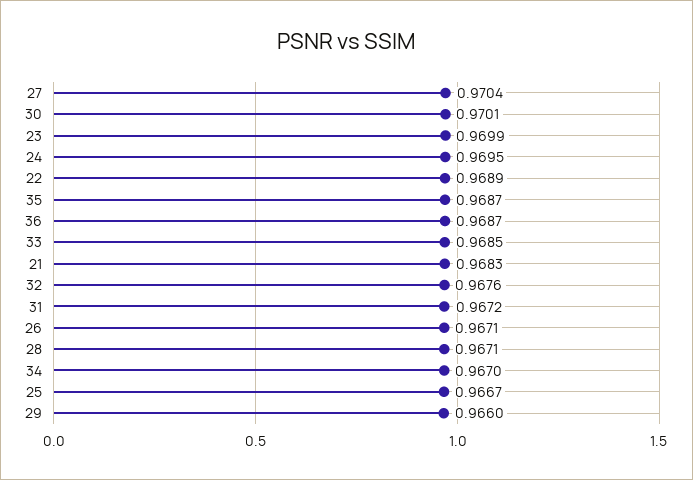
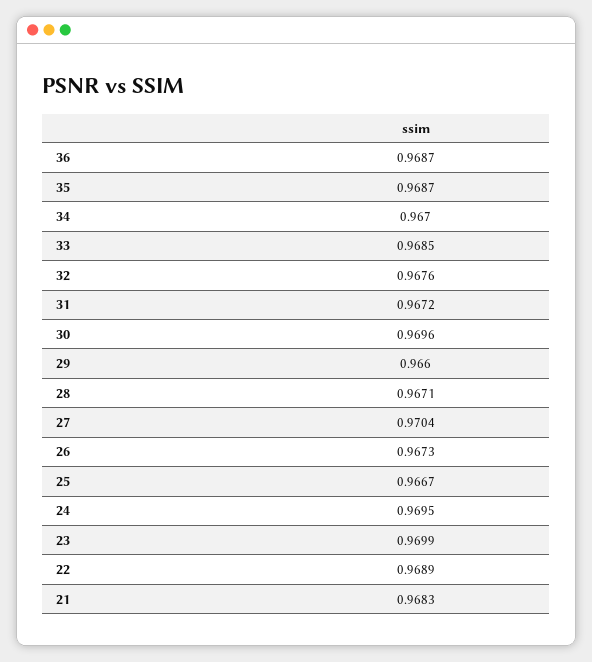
  {
    "27": 0.9704,
-   "30": 0.9701,
+   "30": 0.9696,
    "23": 0.9699,
    "24": 0.9695,
    "22": 0.9689,
    "35": 0.9687,
    "36": 0.9687,
    "33": 0.9685,
    "21": 0.9683,
    "32": 0.9676,
    "31": 0.9672,
-   "26": 0.9671,
+   "26": 0.9673,
    "28": 0.9671,
    "34": 0.967,
    "25": 0.9667,
    "29": 0.966
  }

